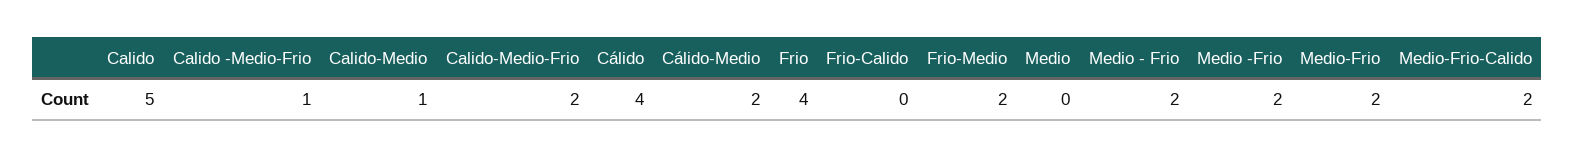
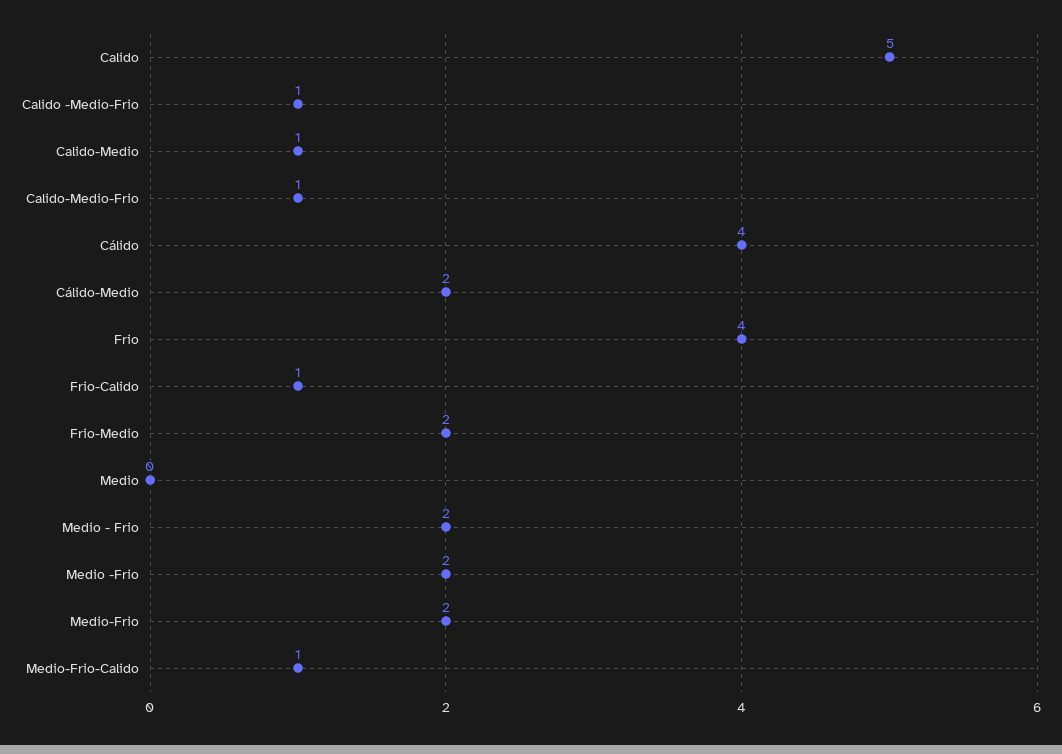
  {
    "Calido": 5,
    "Calido -Medio-Frio": 1,
    "Calido-Medio": 1,
-   "Calido-Medio-Frio": 2,
+   "Calido-Medio-Frio": 1,
    "Cálido": 4,
    "Cálido-Medio": 2,
    "Frio": 4,
-   "Frio-Calido": 0,
+   "Frio-Calido": 1,
    "Frio-Medio": 2,
    "Medio": 0,
    "Medio - Frio": 2,
    "Medio -Frio": 2,
    "Medio-Frio": 2,
-   "Medio-Frio-Calido": 2
+   "Medio-Frio-Calido": 1
  }

